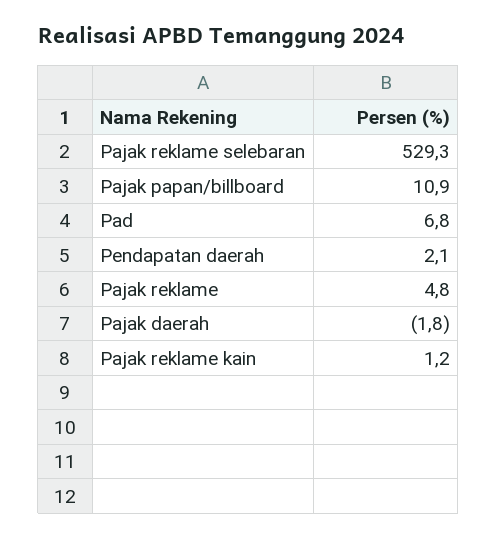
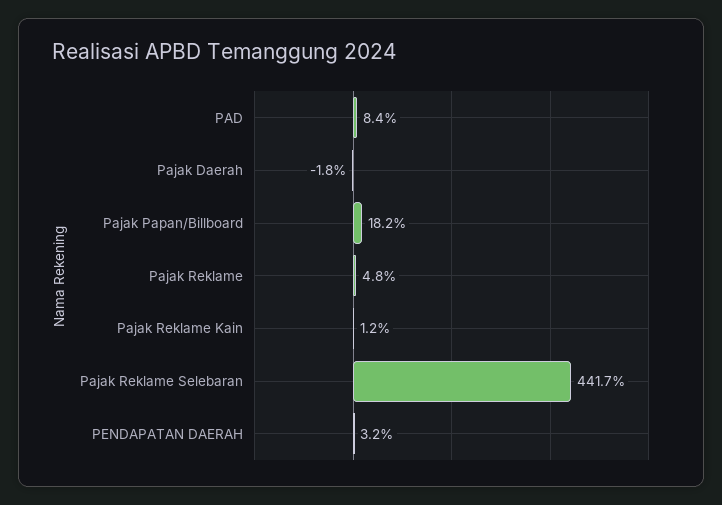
  {
-   "Pajak reklame selebaran": 529.3,
+   "Pajak reklame selebaran": 441.7,
-   "Pajak papan/billboard": 10.9,
+   "Pajak papan/billboard": 18.2,
-   "Pad": 6.8,
+   "Pad": 8.4,
-   "Pendapatan daerah": 2.1,
+   "Pendapatan daerah": 3.2,
    "Pajak reklame": 4.8,
    "Pajak daerah": -1.8,
    "Pajak reklame kain": 1.2
  }

